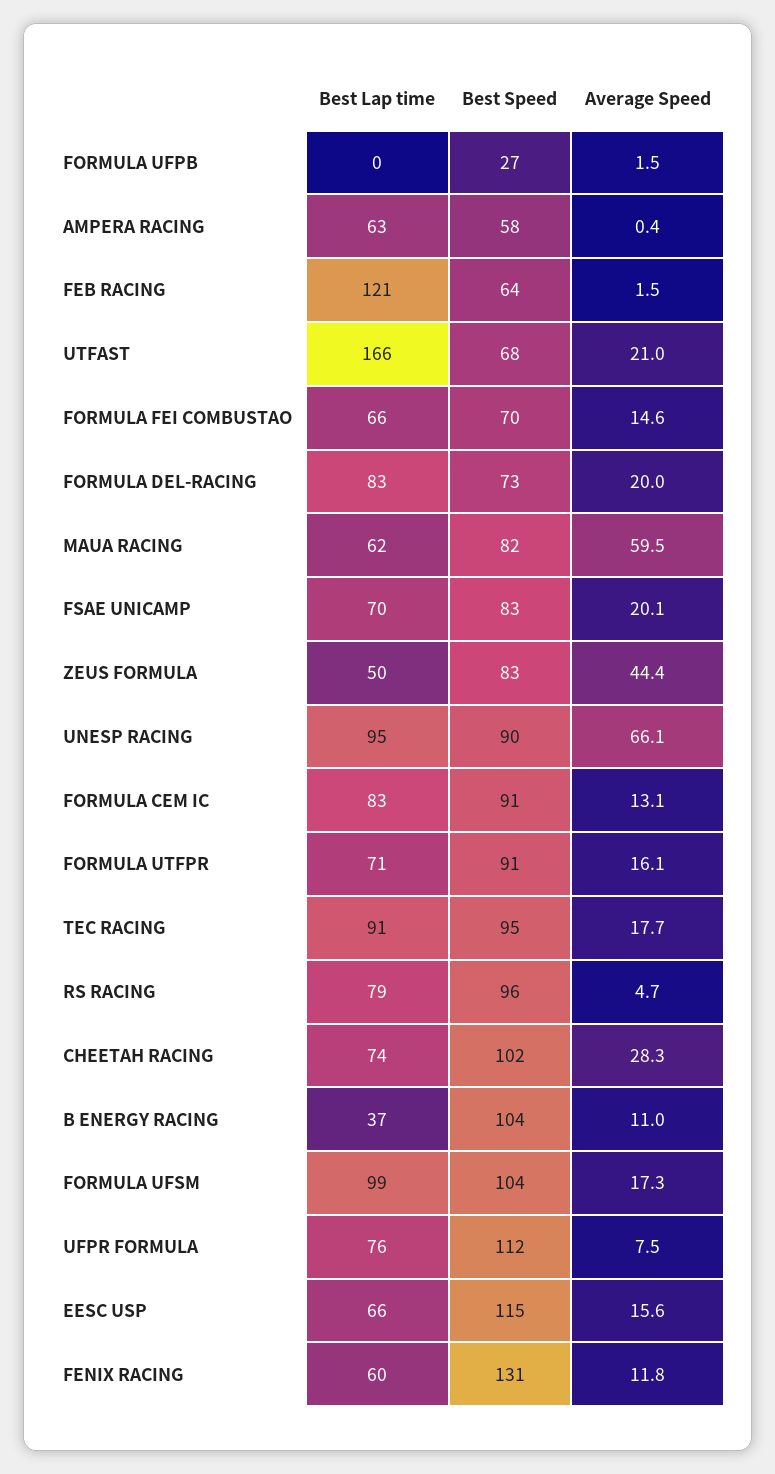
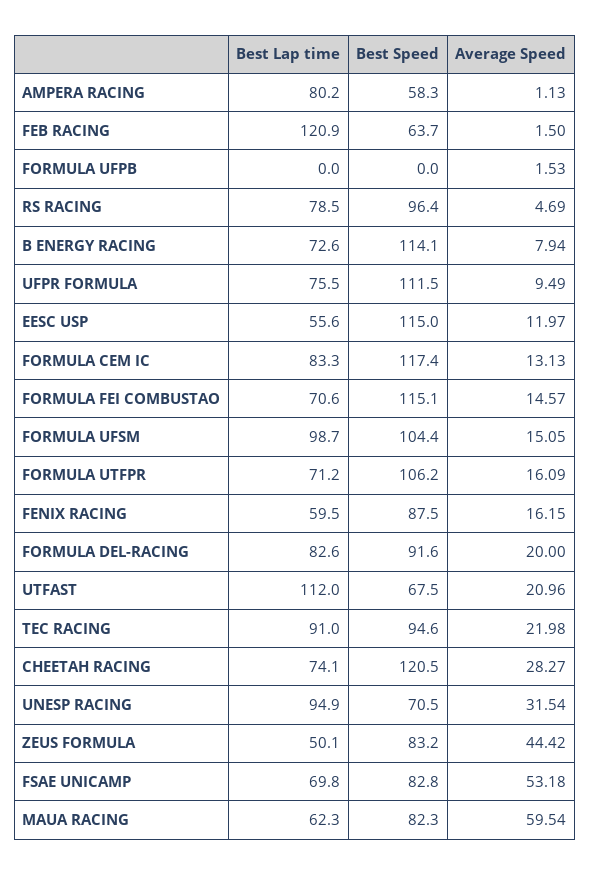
  {
    "Best Lap time": {
      "FORMULA UFPB": 0,
-     "AMPERA RACING": 63,
+     "AMPERA RACING": 80.2,
      "FEB RACING": 120.9,
-     "UTFAST": 166,
+     "UTFAST": 112,
-     "FORMULA FEI COMBUSTAO": 66,
+     "FORMULA FEI COMBUSTAO": 70.6,
      "FORMULA DEL-RACING": 82.6,
      "MAUA RACING": 62.3,
      "FSAE UNICAMP": 69.8,
      "ZEUS FORMULA": 50.1,
      "UNESP RACING": 94.9,
      "FORMULA CEM IC": 83.3,
      "FORMULA UTFPR": 71.2,
      "TEC RACING": 91,
      "RS RACING": 78.5,
      "CHEETAH RACING": 74.1,
-     "B ENERGY RACING": 37,
+     "B ENERGY RACING": 72.6,
      "FORMULA UFSM": 98.7,
      "UFPR FORMULA": 75.5,
-     "EESC USP": 66,
+     "EESC USP": 55.6,
      "FENIX RACING": 59.5
    },
    "Best Speed": {
-     "FORMULA UFPB": 27,
+     "FORMULA UFPB": 0,
      "AMPERA RACING": 58.3,
      "FEB RACING": 63.7,
      "UTFAST": 67.5,
-     "FORMULA FEI COMBUSTAO": 70,
+     "FORMULA FEI COMBUSTAO": 115.1,
-     "FORMULA DEL-RACING": 73,
+     "FORMULA DEL-RACING": 91.6,
      "MAUA RACING": 82.3,
      "FSAE UNICAMP": 82.8,
      "ZEUS FORMULA": 83.2,
-     "UNESP RACING": 90,
+     "UNESP RACING": 70.5,
-     "FORMULA CEM IC": 91,
+     "FORMULA CEM IC": 117.4,
-     "FORMULA UTFPR": 91,
+     "FORMULA UTFPR": 106.2,
      "TEC RACING": 94.6,
      "RS RACING": 96.4,
-     "CHEETAH RACING": 102,
+     "CHEETAH RACING": 120.5,
-     "B ENERGY RACING": 104,
+     "B ENERGY RACING": 114.1,
      "FORMULA UFSM": 104.4,
      "UFPR FORMULA": 111.5,
      "EESC USP": 115,
-     "FENIX RACING": 131
+     "FENIX RACING": 87.5
    },
    "Average Speed": {
      "FORMULA UFPB": 1.53,
-     "AMPERA RACING": 0.4,
+     "AMPERA RACING": 1.13,
      "FEB RACING": 1.5,
      "UTFAST": 20.96,
      "FORMULA FEI COMBUSTAO": 14.57,
      "FORMULA DEL-RACING": 20,
      "MAUA RACING": 59.54,
-     "FSAE UNICAMP": 20.1,
+     "FSAE UNICAMP": 53.18,
      "ZEUS FORMULA": 44.42,
-     "UNESP RACING": 66.1,
+     "UNESP RACING": 31.54,
      "FORMULA CEM IC": 13.13,
      "FORMULA UTFPR": 16.09,
-     "TEC RACING": 17.7,
+     "TEC RACING": 21.98,
      "RS RACING": 4.69,
      "CHEETAH RACING": 28.27,
-     "B ENERGY RACING": 11,
+     "B ENERGY RACING": 7.94,
-     "FORMULA UFSM": 17.3,
+     "FORMULA UFSM": 15.05,
-     "UFPR FORMULA": 7.5,
+     "UFPR FORMULA": 9.49,
-     "EESC USP": 15.6,
+     "EESC USP": 11.97,
-     "FENIX RACING": 11.8
+     "FENIX RACING": 16.15
    }
  }

